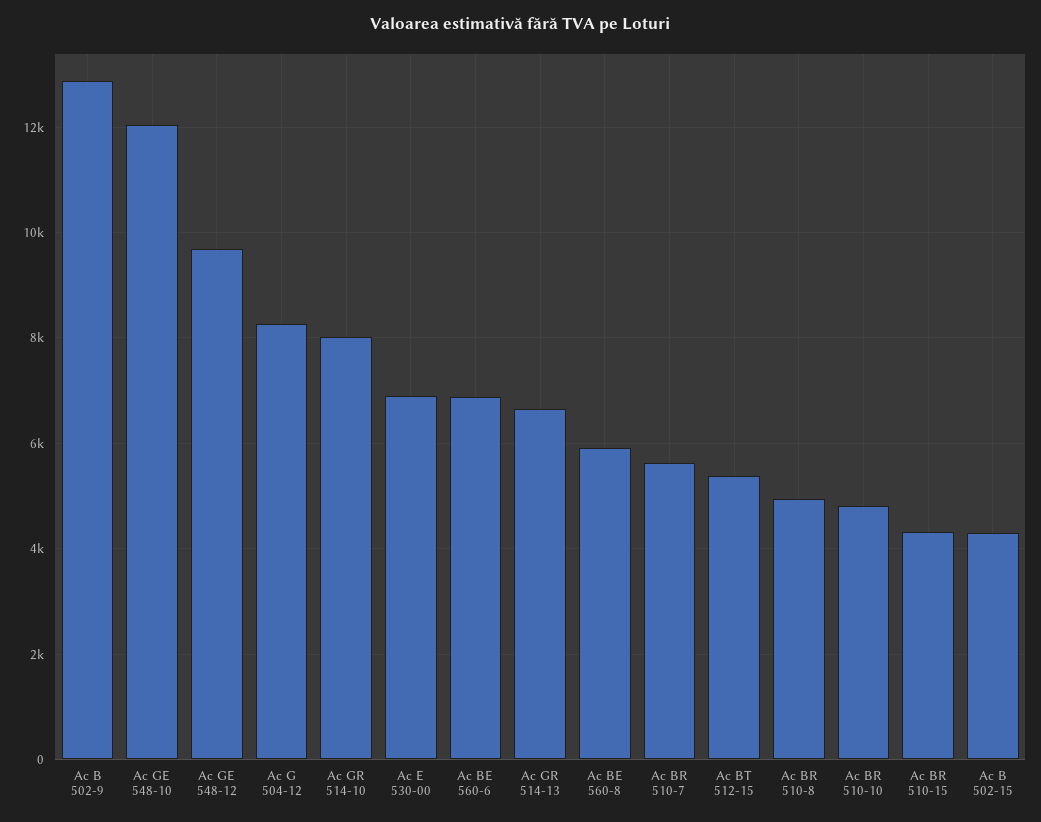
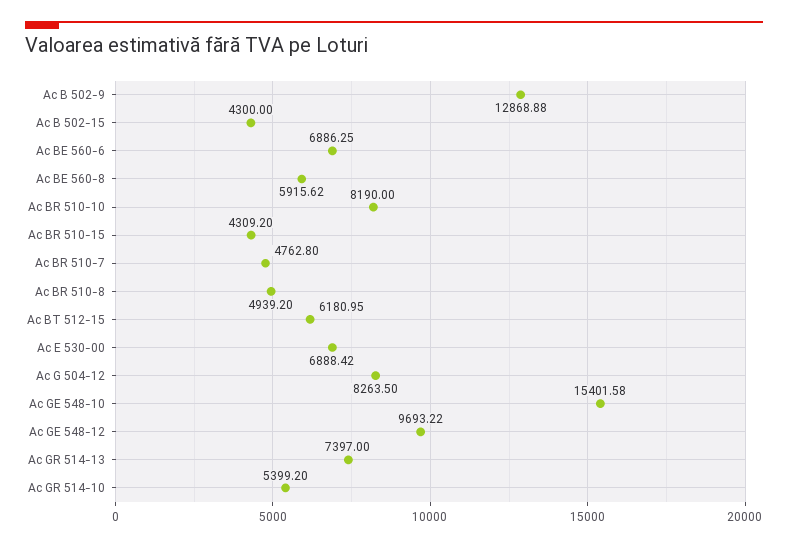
  {
    "Ac B 502-9": 12868.88,
-   "Ac GE 548-10": 12000,
+   "Ac GE 548-10": 15401.58,
    "Ac GE 548-12": 9693.22,
    "Ac G 504-12": 8263.5,
-   "Ac GR 514-10": 8000,
+   "Ac GR 514-10": 5399.2,
    "Ac E 530-00": 6888.42,
    "Ac BE 560-6": 6886.25,
-   "Ac GR 514-13": 6600,
+   "Ac GR 514-13": 7397,
    "Ac BE 560-8": 5915.62,
-   "Ac BR 510-7": 5600,
+   "Ac BR 510-7": 4762.8,
-   "Ac BT 512-15": 5400,
+   "Ac BT 512-15": 6180.95,
    "Ac BR 510-8": 4939.2,
-   "Ac BR 510-10": 4800,
+   "Ac BR 510-10": 8190,
    "Ac BR 510-15": 4309.2,
    "Ac B 502-15": 4300
  }

